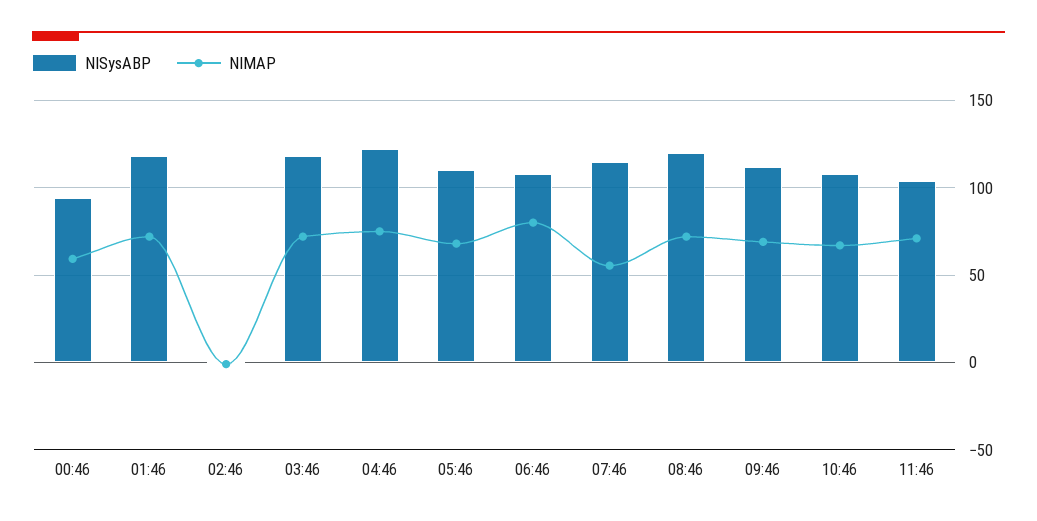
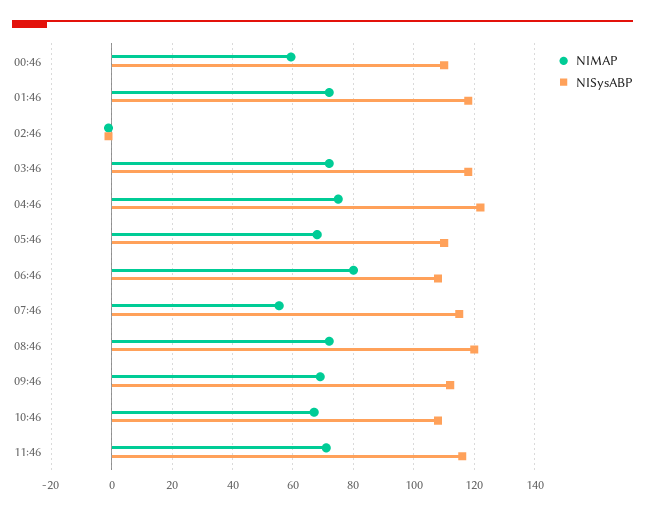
  {
    "NISysABP": {
-     "00:46": 95,
+     "00:46": 110,
      "01:46": 118,
      "02:46": -2,
      "03:46": 118,
      "04:46": 122,
      "05:46": 110,
      "06:46": 108,
      "07:46": 116,
      "08:46": 120,
      "09:46": 112,
      "10:46": 108,
-     "11:46": 105
+     "11:46": 116
    },
    "NIMAP": {
      "00:46": 60,
      "01:46": 72,
      "02:46": -2,
      "03:46": 72,
      "04:46": 76,
      "05:46": 68,
      "06:46": 80,
      "07:46": 56,
      "08:46": 72,
      "09:46": 70,
      "10:46": 68,
      "11:46": 72
    }
  }

